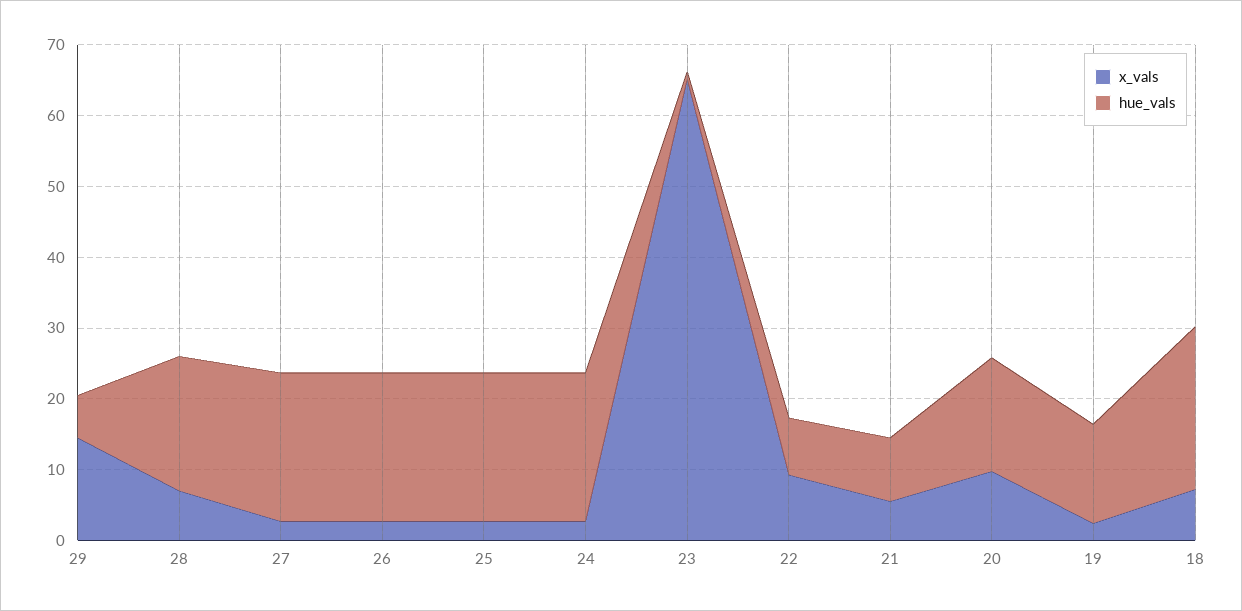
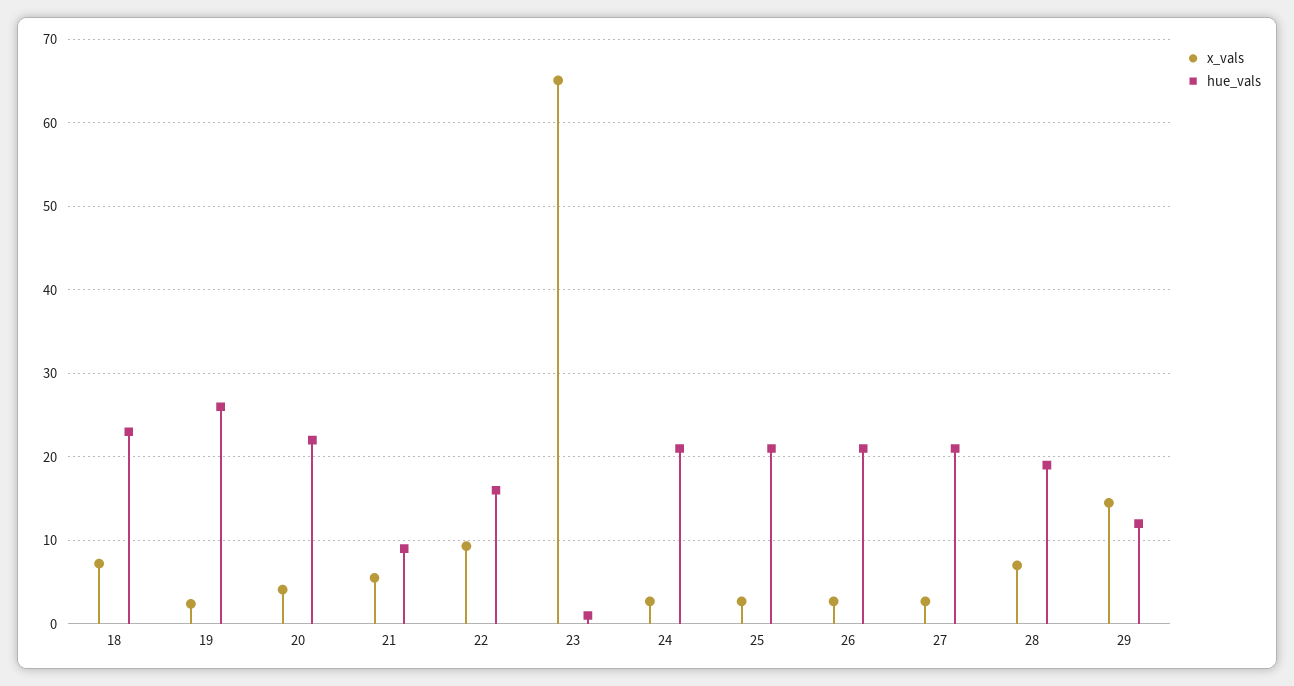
  {
    "x_vals": {
      "29": 15,
      "28": 7,
      "27": 3,
      "26": 3,
      "25": 3,
      "24": 3,
      "23": 65,
      "22": 9,
      "21": 6,
-     "20": 10,
+     "20": 4,
      "19": 2,
      "18": 7
    },
    "hue_vals": {
-     "29": 6,
+     "29": 12,
      "28": 19,
      "27": 21,
      "26": 21,
      "25": 21,
      "24": 21,
      "23": 1,
-     "22": 8,
+     "22": 16,
      "21": 9,
-     "20": 16,
+     "20": 22,
-     "19": 14,
+     "19": 26,
      "18": 23
    }
  }

